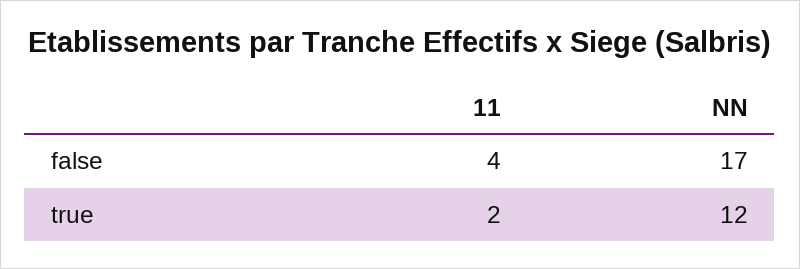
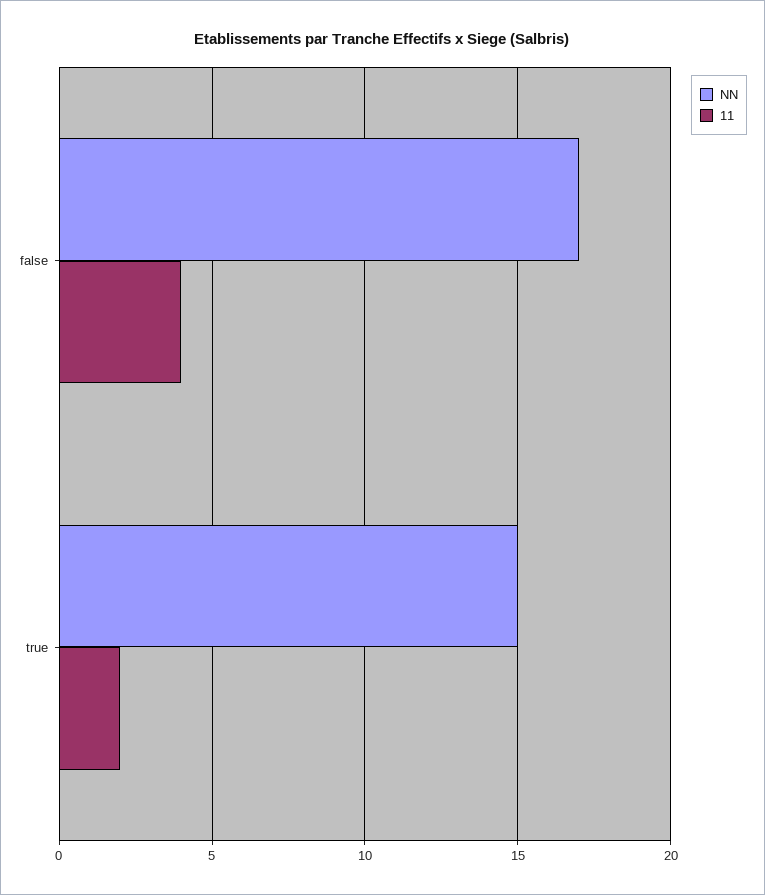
  {
    "11": {
      "false": 4,
      "true": 2
    },
    "NN": {
      "false": 17,
-     "true": 12
+     "true": 15
    }
  }

